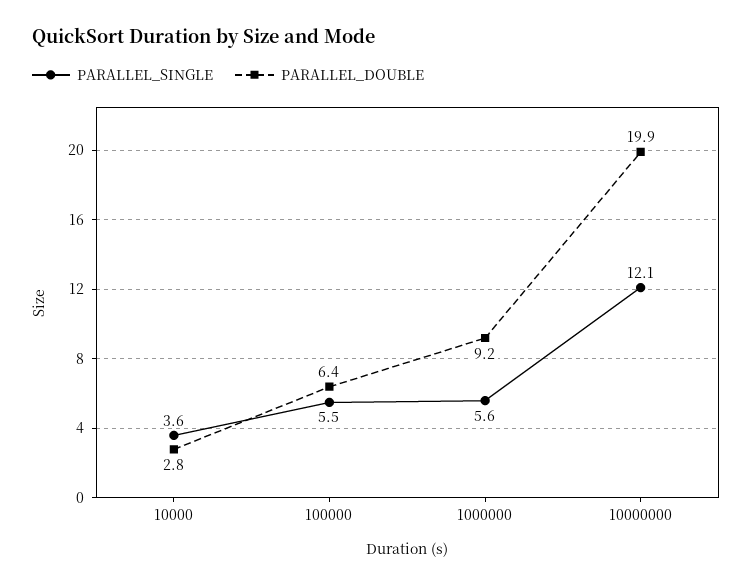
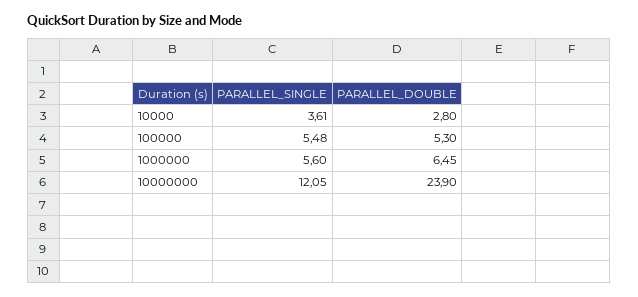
  {
    "PARALLEL_SINGLE": {
      "10000": 3.61,
      "100000": 5.48,
      "1000000": 5.6,
      "10000000": 12.05
    },
    "PARALLEL_DOUBLE": {
      "10000": 2.8,
-     "100000": 6.4,
+     "100000": 5.3,
-     "1000000": 9.2,
+     "1000000": 6.45,
-     "10000000": 19.9
+     "10000000": 23.9
    }
  }

